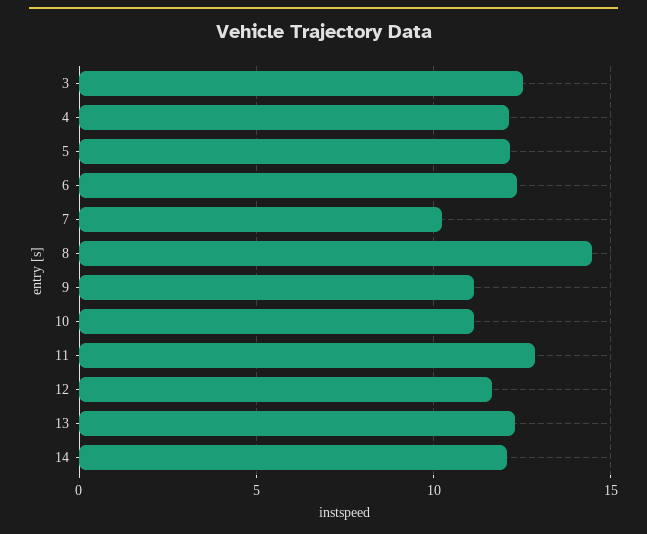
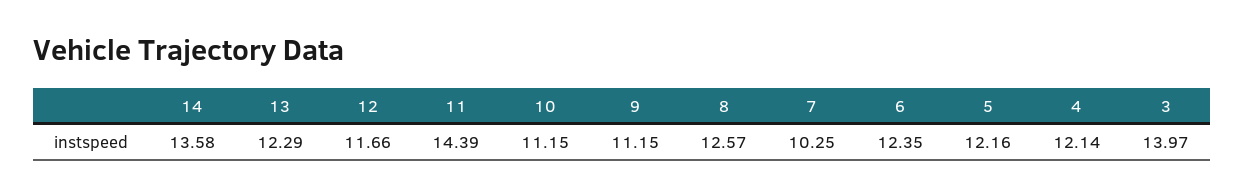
  {
-   "3": 12.5,
+   "3": 13.97,
    "4": 12.14,
    "5": 12.16,
    "6": 12.35,
    "7": 10.25,
-   "8": 14.5,
+   "8": 12.57,
    "9": 11.15,
    "10": 11.15,
-   "11": 13,
+   "11": 14.39,
    "12": 11.66,
    "13": 12.29,
-   "14": 12
+   "14": 13.58
  }

